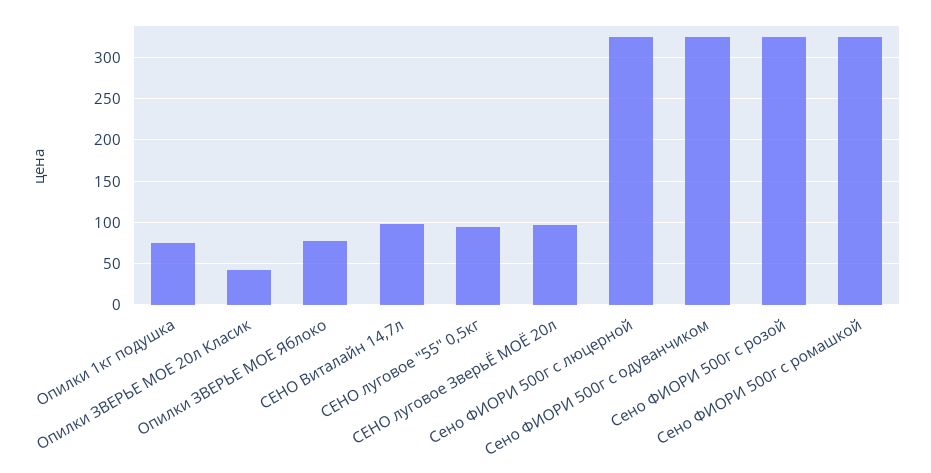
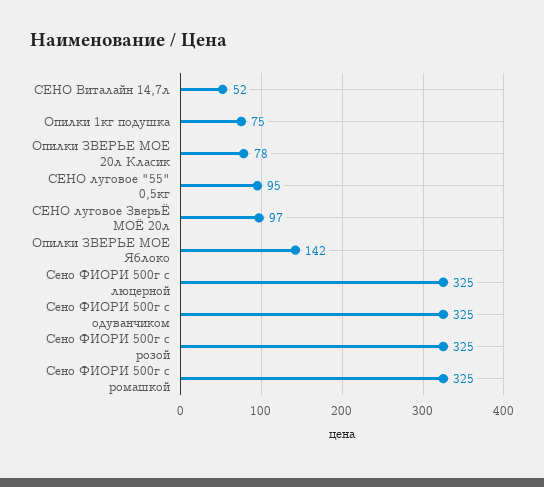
  {
    "Опилки 1кг подушка": 75,
-   "Опилки ЗВЕРЬЕ МОЕ 20л Класик": 40,
+   "Опилки ЗВЕРЬЕ МОЕ 20л Класик": 78,
-   "Опилки ЗВЕРЬЕ МОЕ Яблоко": 80,
+   "Опилки ЗВЕРЬЕ МОЕ Яблоко": 142,
-   "СЕНО Виталайн 14,7л": 100,
+   "СЕНО Виталайн 14,7л": 52,
    "СЕНО луговое \"55\" 0,5кг": 95,
    "СЕНО луговое ЗверьЁ МОЁ 20л": 97,
    "Сено ФИОРИ 500г с люцерной": 325,
    "Сено ФИОРИ 500г с одуванчиком": 325,
    "Сено ФИОРИ 500г с розой": 325,
    "Сено ФИОРИ 500г с ромашкой": 325
  }

